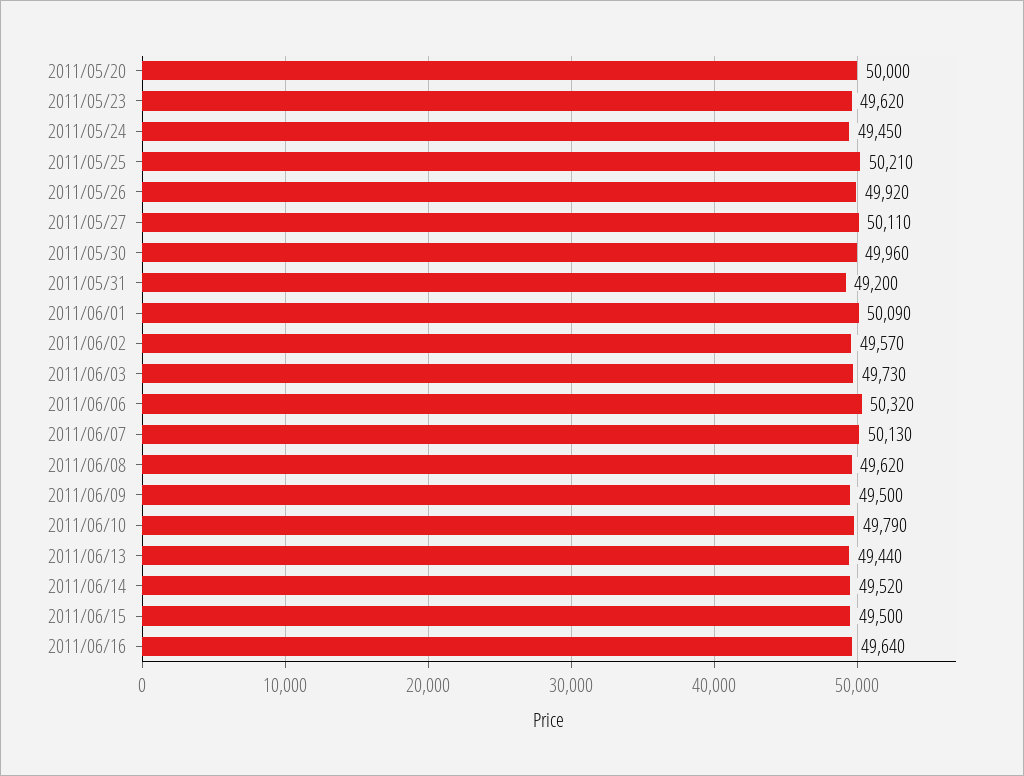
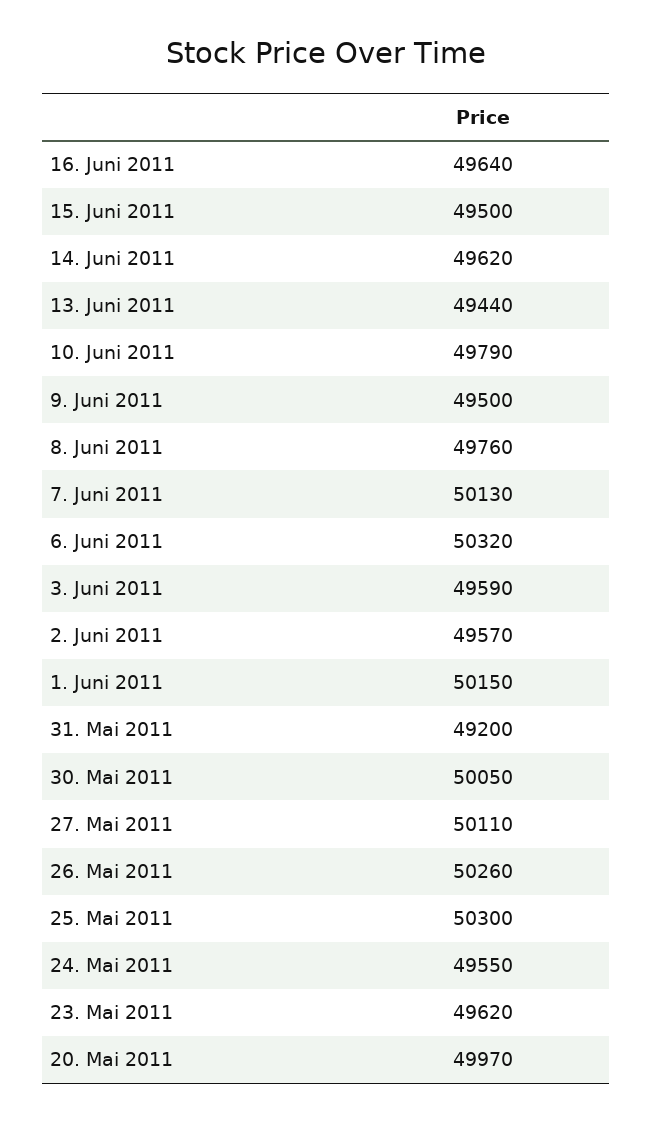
  {
-   "2011/05/20": 50000,
+   "2011/05/20": 49970,
    "2011/05/23": 49620,
-   "2011/05/24": 49450,
+   "2011/05/24": 49550,
-   "2011/05/25": 50210,
+   "2011/05/25": 50300,
-   "2011/05/26": 49920,
+   "2011/05/26": 50260,
    "2011/05/27": 50110,
-   "2011/05/30": 49960,
+   "2011/05/30": 50050,
    "2011/05/31": 49200,
-   "2011/06/01": 50090,
+   "2011/06/01": 50150,
    "2011/06/02": 49570,
-   "2011/06/03": 49730,
+   "2011/06/03": 49590,
    "2011/06/06": 50320,
    "2011/06/07": 50130,
-   "2011/06/08": 49620,
+   "2011/06/08": 49760,
    "2011/06/09": 49500,
    "2011/06/10": 49790,
    "2011/06/13": 49440,
-   "2011/06/14": 49520,
+   "2011/06/14": 49620,
    "2011/06/15": 49500,
    "2011/06/16": 49640
  }

